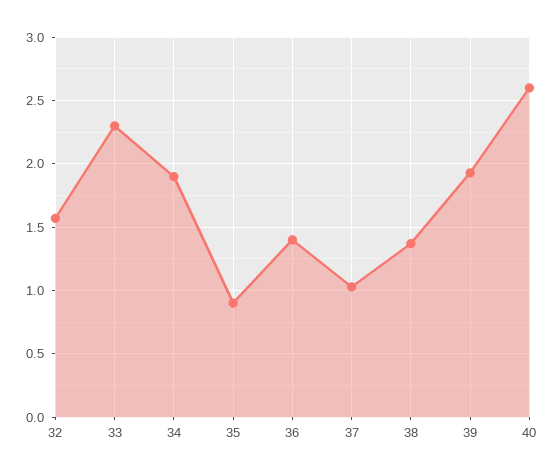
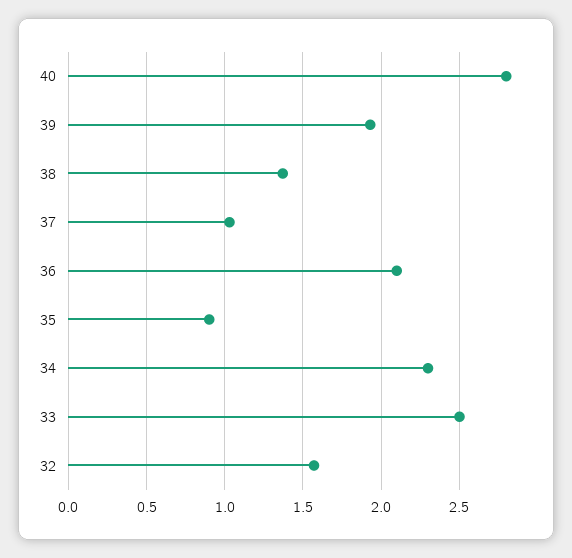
  {
    "32": 1.55,
-   "33": 2.3,
+   "33": 2.5,
-   "34": 1.9,
+   "34": 2.3,
    "35": 0.9,
-   "36": 1.4,
+   "36": 2.1,
    "37": 1.05,
    "38": 1.35,
    "39": 1.95,
-   "40": 2.6
+   "40": 2.8
  }

